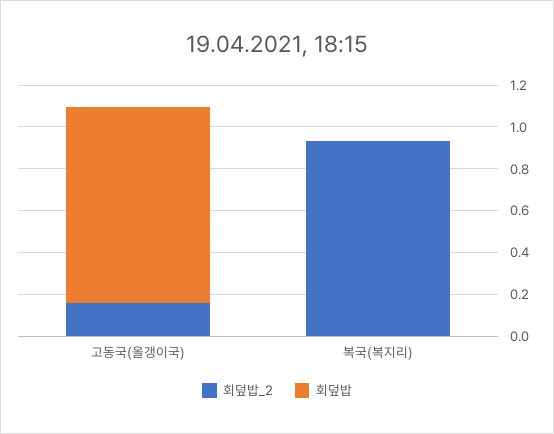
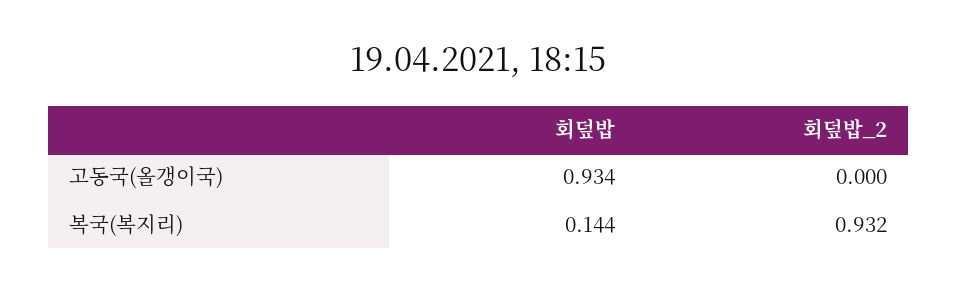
  {
    "회덮밥_2": {
-     "고동국(올갱이국)": 0.15,
+     "고동국(올갱이국)": 0,
      "복국(복지리)": 0.932
    },
    "회덮밥": {
      "고동국(올갱이국)": 0.934,
-     "복국(복지리)": 0
+     "복국(복지리)": 0.144
    }
  }

